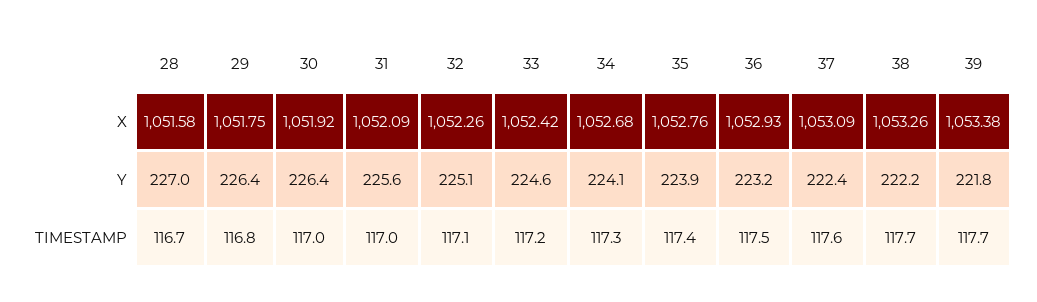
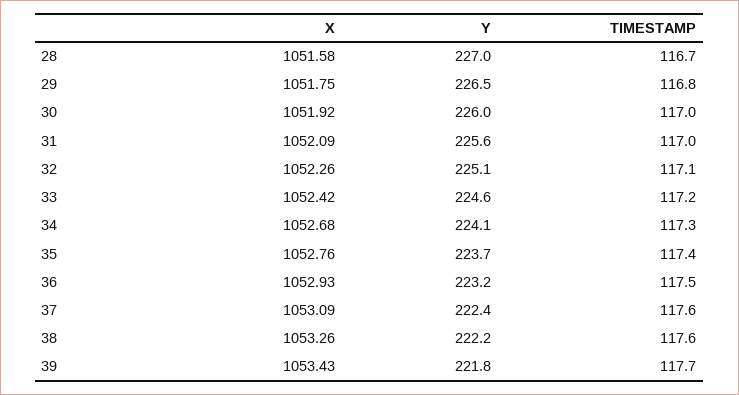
  {
    "28": {
      "X": 1051.58,
      "Y": 227,
      "TIMESTAMP": 116.7
    },
    "29": {
      "X": 1051.75,
-     "Y": 226.4,
+     "Y": 226.5,
      "TIMESTAMP": 116.8
    },
    "30": {
      "X": 1051.92,
-     "Y": 226.4,
+     "Y": 226,
      "TIMESTAMP": 117
    },
    "31": {
      "X": 1052.09,
      "Y": 225.6,
      "TIMESTAMP": 117
    },
    "32": {
      "X": 1052.26,
      "Y": 225.1,
      "TIMESTAMP": 117.1
    },
    "33": {
      "X": 1052.42,
      "Y": 224.6,
      "TIMESTAMP": 117.2
    },
    "34": {
      "X": 1052.68,
      "Y": 224.1,
      "TIMESTAMP": 117.3
    },
    "35": {
      "X": 1052.76,
-     "Y": 223.9,
+     "Y": 223.7,
      "TIMESTAMP": 117.4
    },
    "36": {
      "X": 1052.93,
      "Y": 223.2,
      "TIMESTAMP": 117.5
    },
    "37": {
      "X": 1053.09,
      "Y": 222.4,
      "TIMESTAMP": 117.6
    },
    "38": {
      "X": 1053.26,
      "Y": 222.2,
-     "TIMESTAMP": 117.7
+     "TIMESTAMP": 117.6
    },
    "39": {
-     "X": 1053.38,
+     "X": 1053.43,
      "Y": 221.8,
      "TIMESTAMP": 117.7
    }
  }

